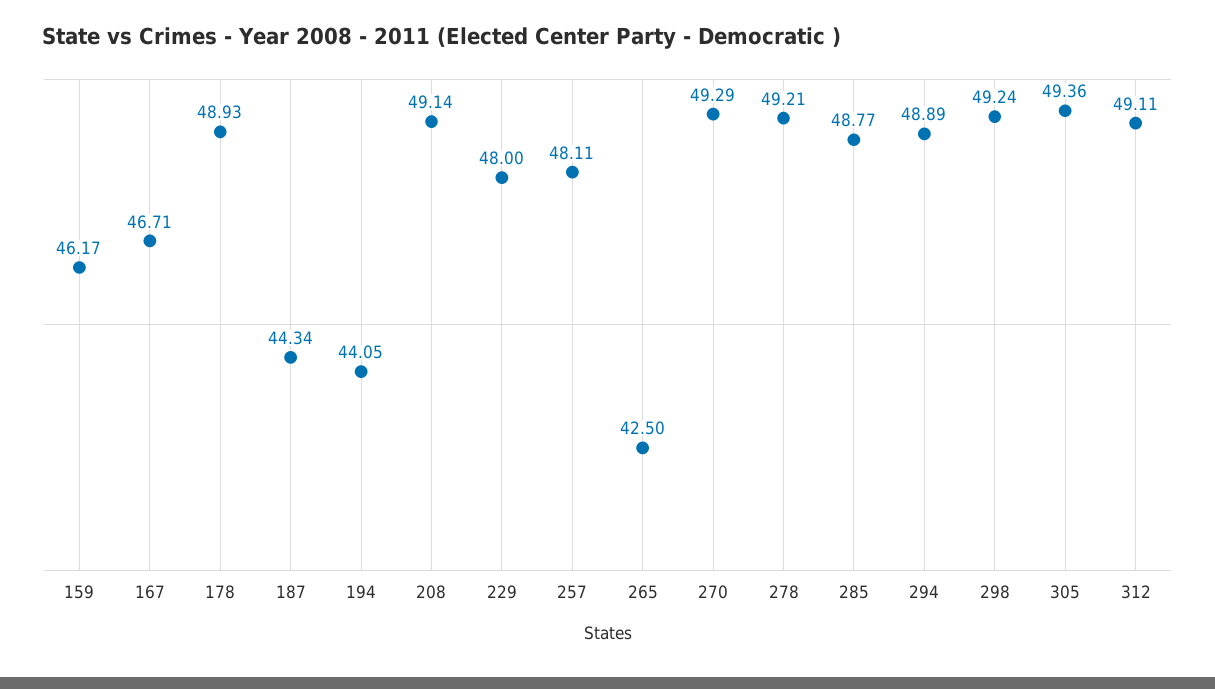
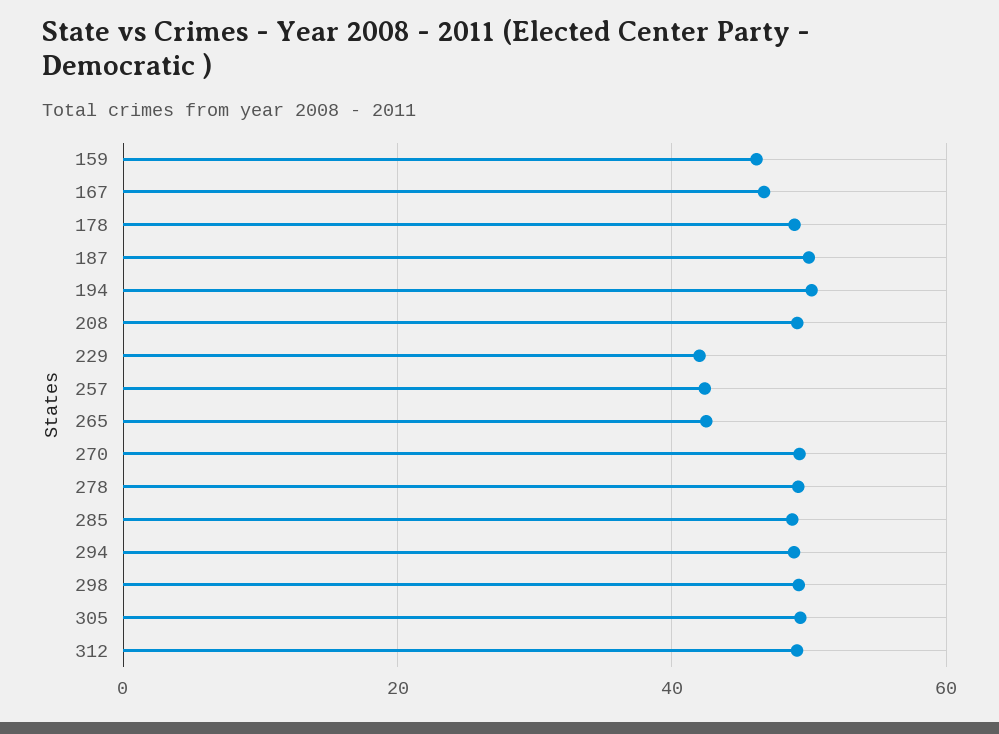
  {
    "159": 46.17,
    "167": 46.71,
    "178": 48.93,
-   "187": 44.34,
+   "187": 50,
-   "194": 44.05,
+   "194": 50,
    "208": 49.14,
-   "229": 48,
+   "229": 42,
-   "257": 48.11,
+   "257": 42,
    "265": 42.5,
    "270": 49.29,
    "278": 49.21,
    "285": 48.77,
    "294": 48.89,
    "298": 49.24,
    "305": 49.36,
    "312": 49.11
  }

